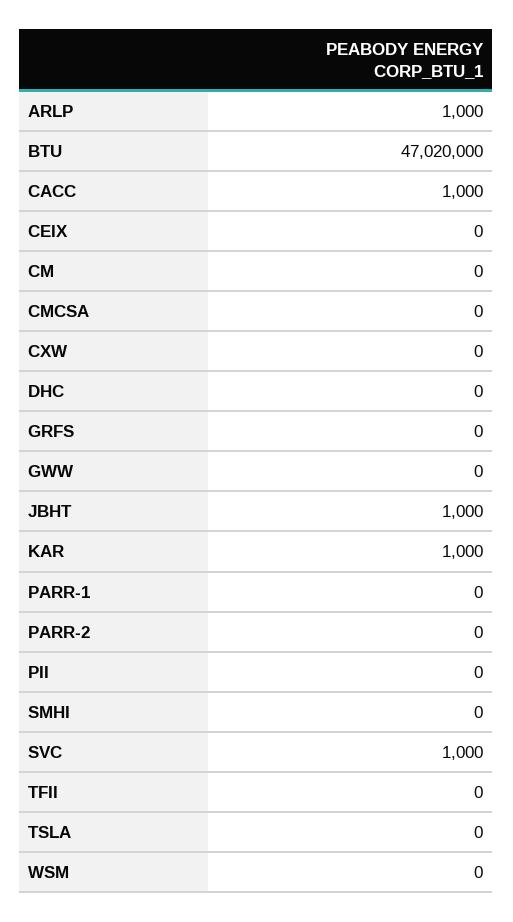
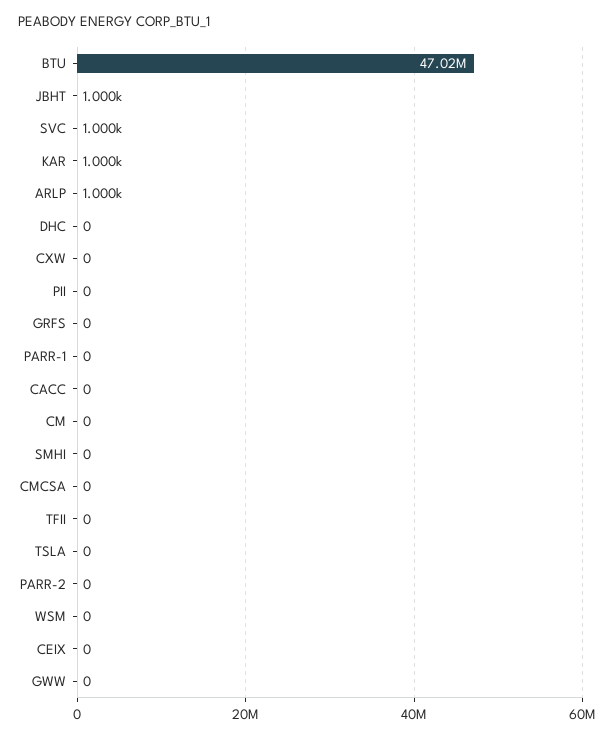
  {
    "ARLP": 1000,
    "BTU": 47020000,
-   "CACC": 1000,
+   "CACC": 0,
    "CEIX": 0,
    "CM": 0,
    "CMCSA": 0,
    "CXW": 0,
    "DHC": 0,
    "GRFS": 0,
    "GWW": 0,
    "JBHT": 1000,
    "KAR": 1000,
    "PARR-1": 0,
    "PARR-2": 0,
    "PII": 0,
    "SMHI": 0,
    "SVC": 1000,
    "TFII": 0,
    "TSLA": 0,
    "WSM": 0
  }

